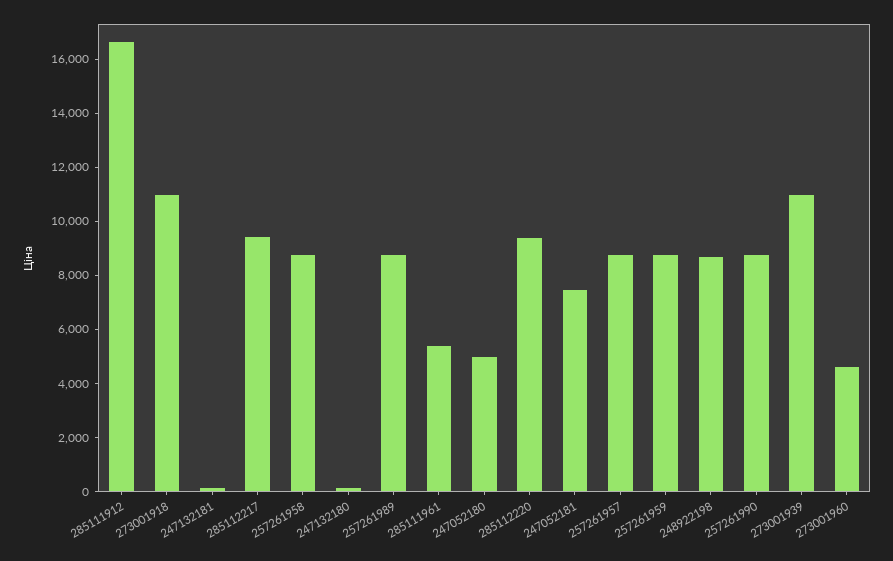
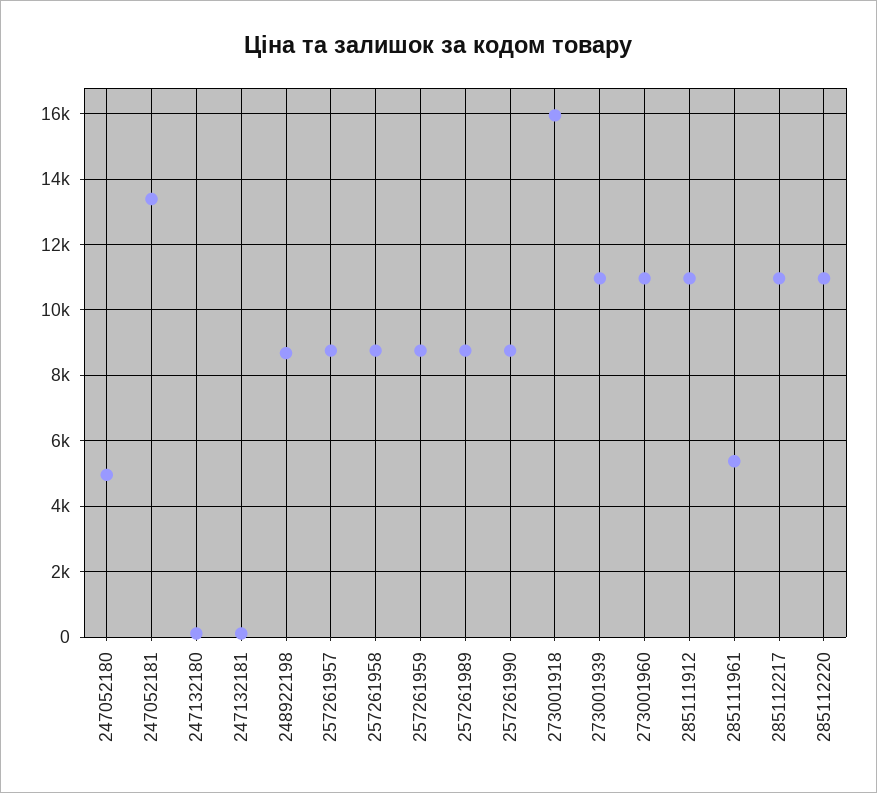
  {
-   "285111912": 16500,
+   "285111912": 11000,
-   "273001918": 11000,
+   "273001918": 16000,
    "247132181": 200,
-   "285112217": 9500,
+   "285112217": 11000,
    "257261958": 8800,
    "247132180": 200,
    "257261989": 8800,
    "285111961": 5400,
    "247052180": 5000,
-   "285112220": 9500,
+   "285112220": 11000,
-   "247052181": 7500,
+   "247052181": 13400,
    "257261957": 8800,
    "257261959": 8800,
    "248922198": 8600,
    "257261990": 8800,
    "273001939": 11000,
-   "273001960": 4500
+   "273001960": 11000
  }

